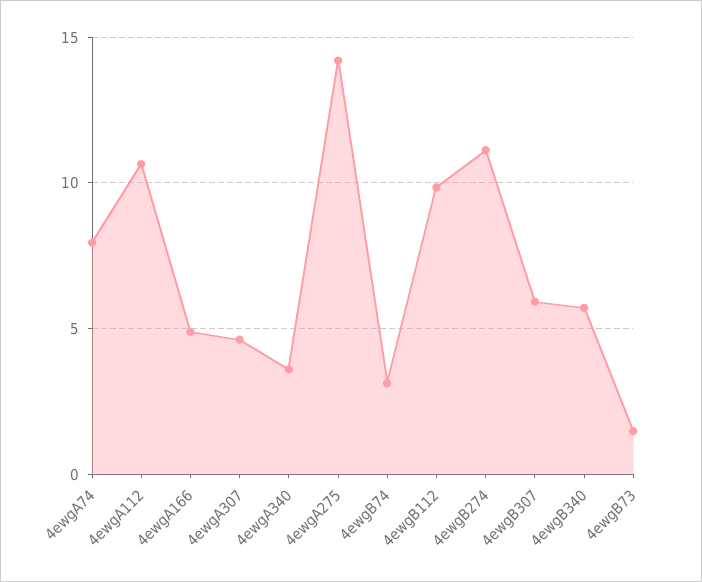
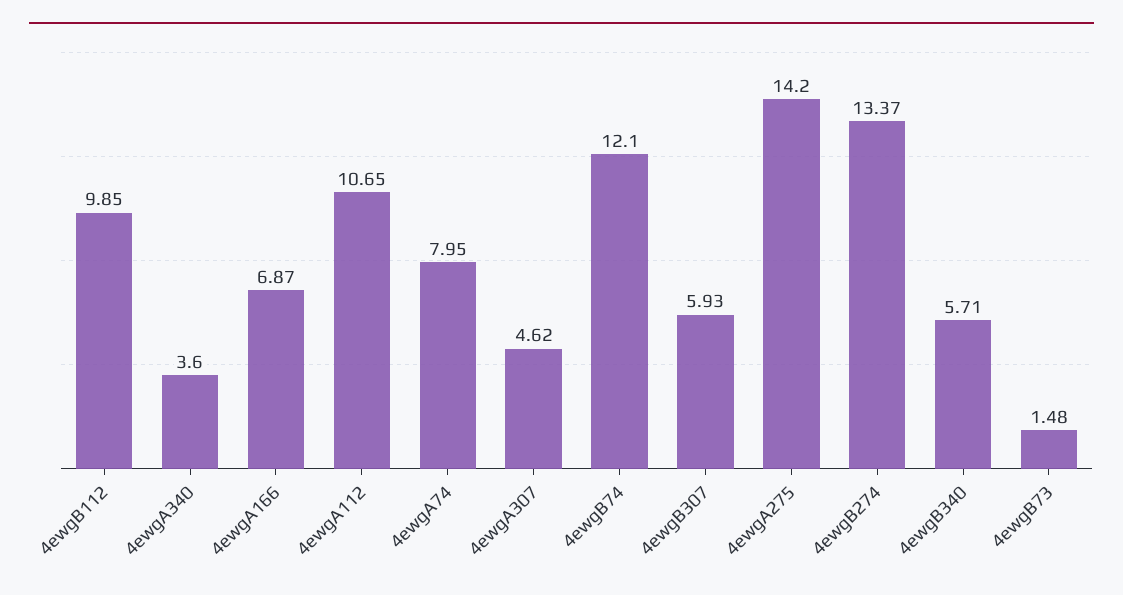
  {
    "4ewgA74": 7.95,
    "4ewgA112": 10.65,
-   "4ewgA166": 5,
+   "4ewgA166": 6.87,
    "4ewgA307": 4.62,
    "4ewgA340": 3.6,
    "4ewgA275": 14.2,
-   "4ewgB74": 3,
+   "4ewgB74": 12.1,
    "4ewgB112": 9.85,
-   "4ewgB274": 11,
+   "4ewgB274": 13.37,
    "4ewgB307": 5.93,
    "4ewgB340": 5.71,
    "4ewgB73": 1.48
  }

